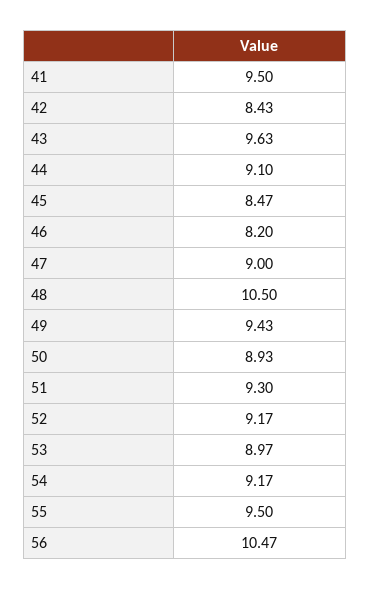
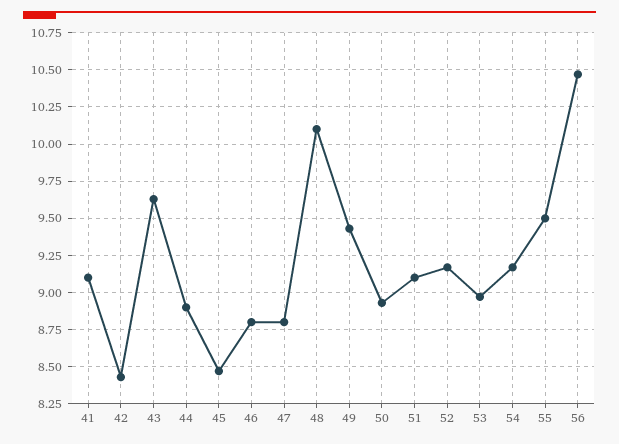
  {
-   "41": 9.5,
+   "41": 9.1,
    "42": 8.43,
    "43": 9.63,
-   "44": 9.1,
+   "44": 8.9,
    "45": 8.47,
-   "46": 8.2,
+   "46": 8.8,
-   "47": 9,
+   "47": 8.8,
-   "48": 10.5,
+   "48": 10.1,
    "49": 9.43,
    "50": 8.93,
-   "51": 9.3,
+   "51": 9.1,
    "52": 9.17,
    "53": 8.97,
    "54": 9.17,
    "55": 9.5,
    "56": 10.47
  }

